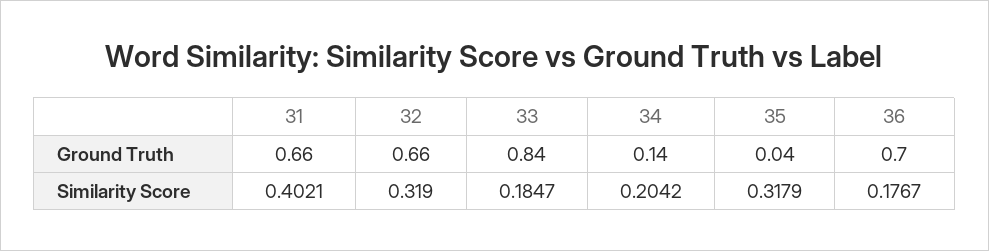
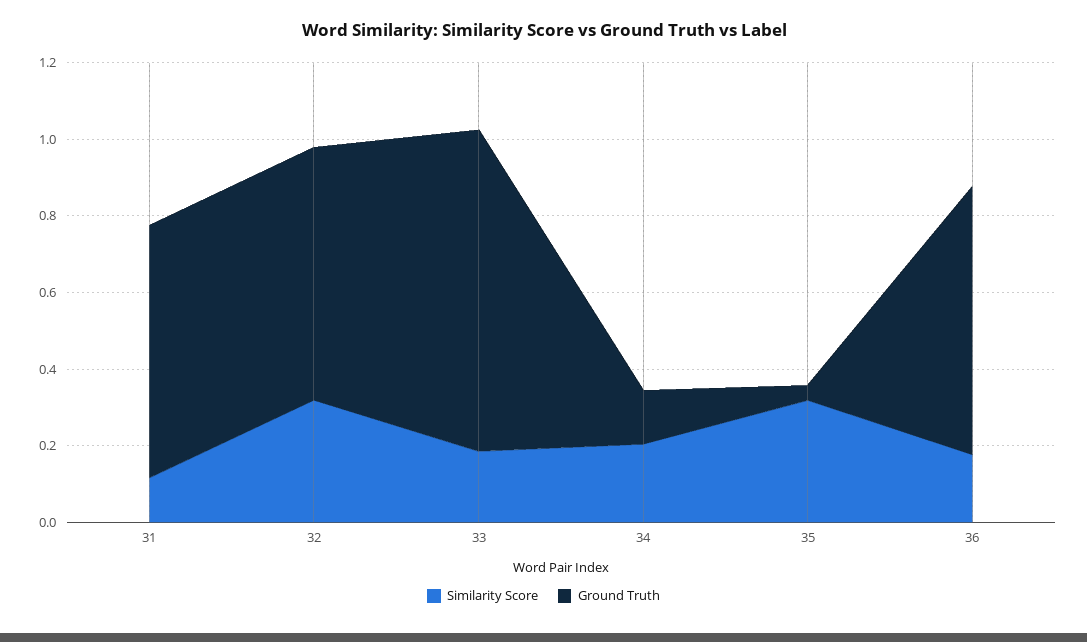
  {
    "Ground Truth": {
      "31": 0.66,
      "32": 0.66,
      "33": 0.84,
      "34": 0.14,
      "35": 0.04,
      "36": 0.7
    },
    "Similarity Score": {
-     "31": 0.4021,
+     "31": 0.1,
      "32": 0.319,
      "33": 0.1847,
      "34": 0.2042,
      "35": 0.3179,
      "36": 0.1767
    }
  }

